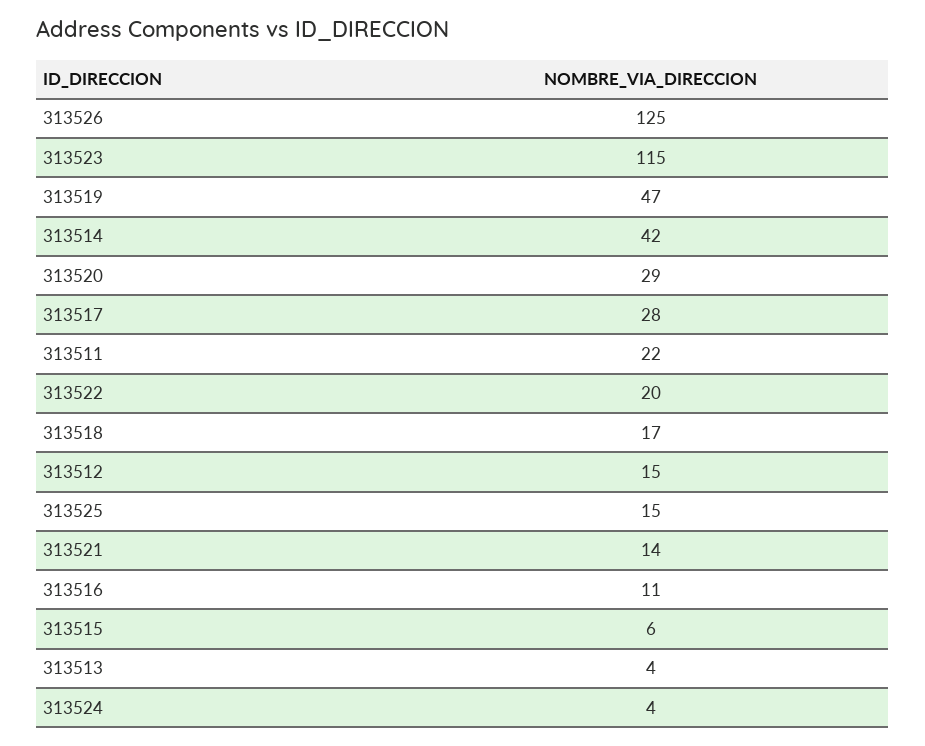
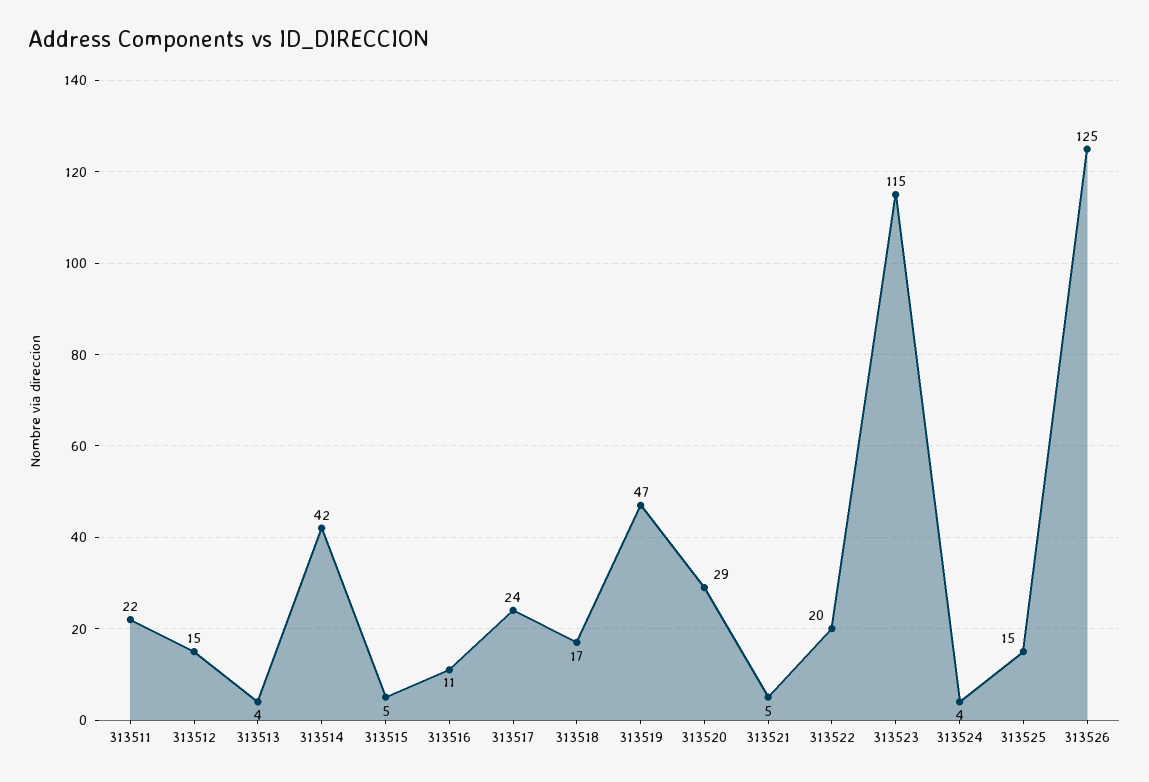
  {
    "313526": 125,
    "313523": 115,
    "313519": 47,
    "313514": 42,
    "313520": 29,
-   "313517": 28,
+   "313517": 24,
    "313511": 22,
    "313522": 20,
    "313518": 17,
    "313512": 15,
    "313525": 15,
-   "313521": 14,
+   "313521": 5,
    "313516": 11,
-   "313515": 6,
+   "313515": 5,
    "313513": 4,
    "313524": 4
  }

